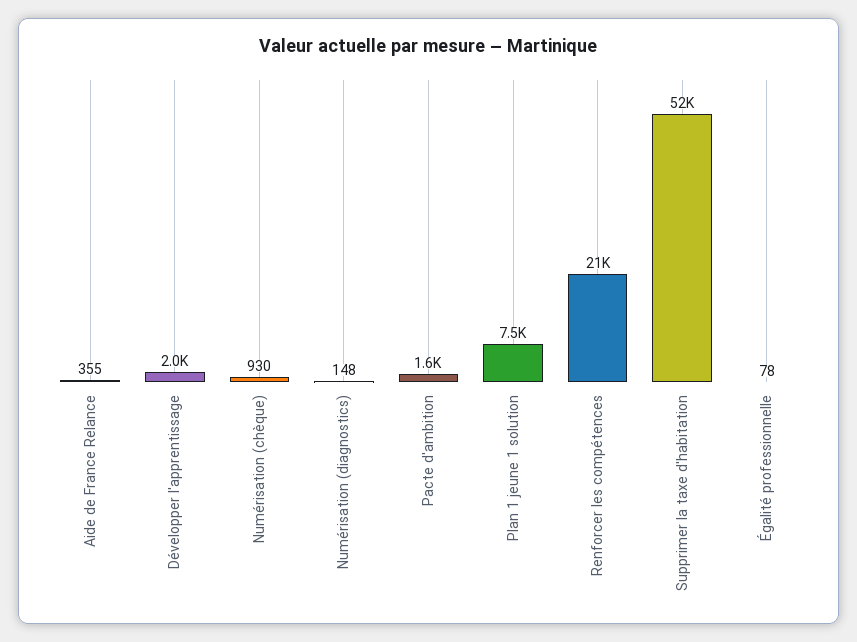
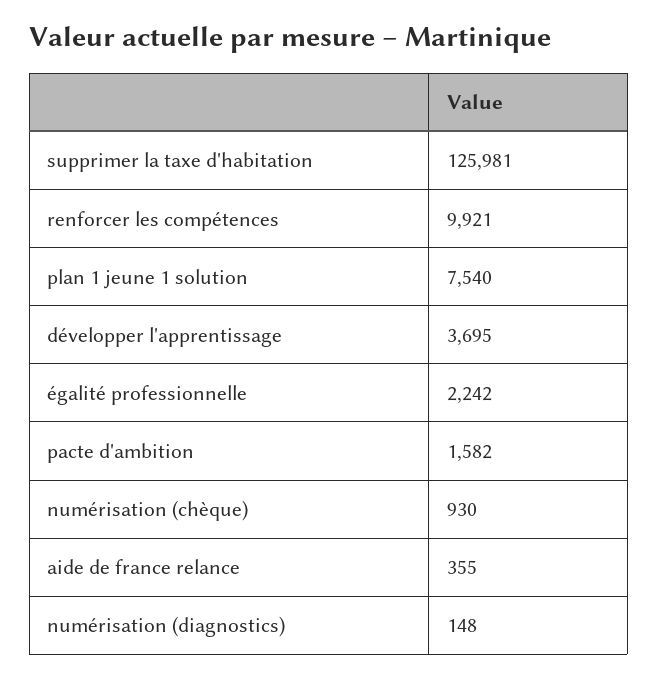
  {
    "Aide de France Relance": 355,
-   "Développer l'apprentissage": 2000,
+   "Développer l'apprentissage": 3695,
    "Numérisation (chèque)": 930,
    "Numérisation (diagnostics)": 148,
    "Pacte d'ambition": 1582,
    "Plan 1 jeune 1 solution": 7540,
-   "Renforcer les compétences": 21000,
+   "Renforcer les compétences": 9921,
-   "Supprimer la taxe d'habitation": 52000,
+   "Supprimer la taxe d'habitation": 125981,
-   "Égalité professionnelle": 78
+   "Égalité professionnelle": 2242
  }

